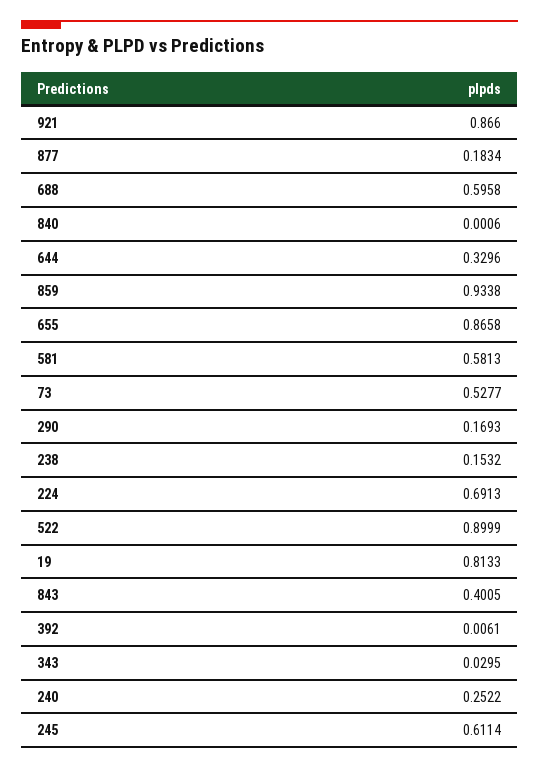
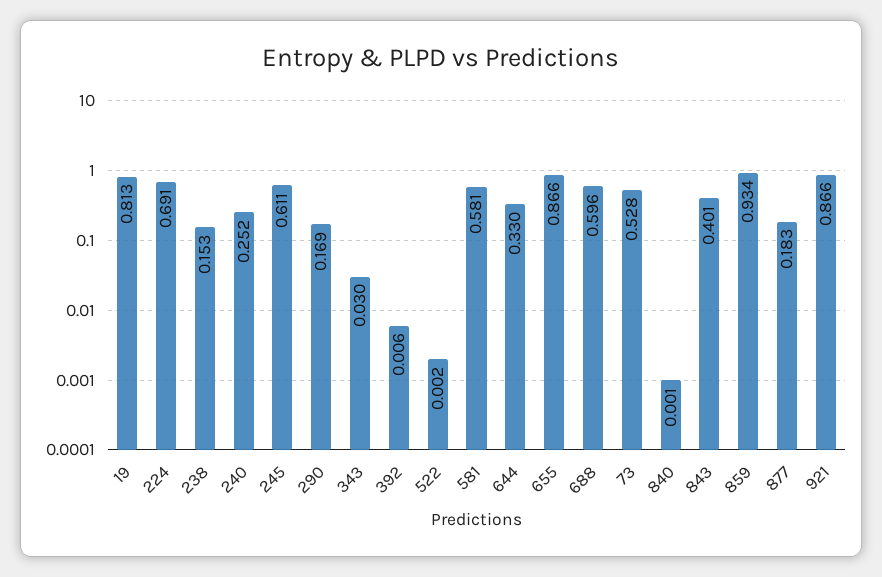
  {
    "921": 0.866,
    "877": 0.1834,
    "688": 0.5958,
    "840": 0.0006,
    "644": 0.3296,
    "859": 0.9338,
    "655": 0.8658,
    "581": 0.5813,
    "73": 0.5277,
    "290": 0.1693,
    "238": 0.1532,
    "224": 0.6913,
-   "522": 0.8999,
+   "522": 0.002,
    "19": 0.8133,
    "843": 0.4005,
    "392": 0.0061,
    "343": 0.0295,
    "240": 0.2522,
    "245": 0.6114
  }

